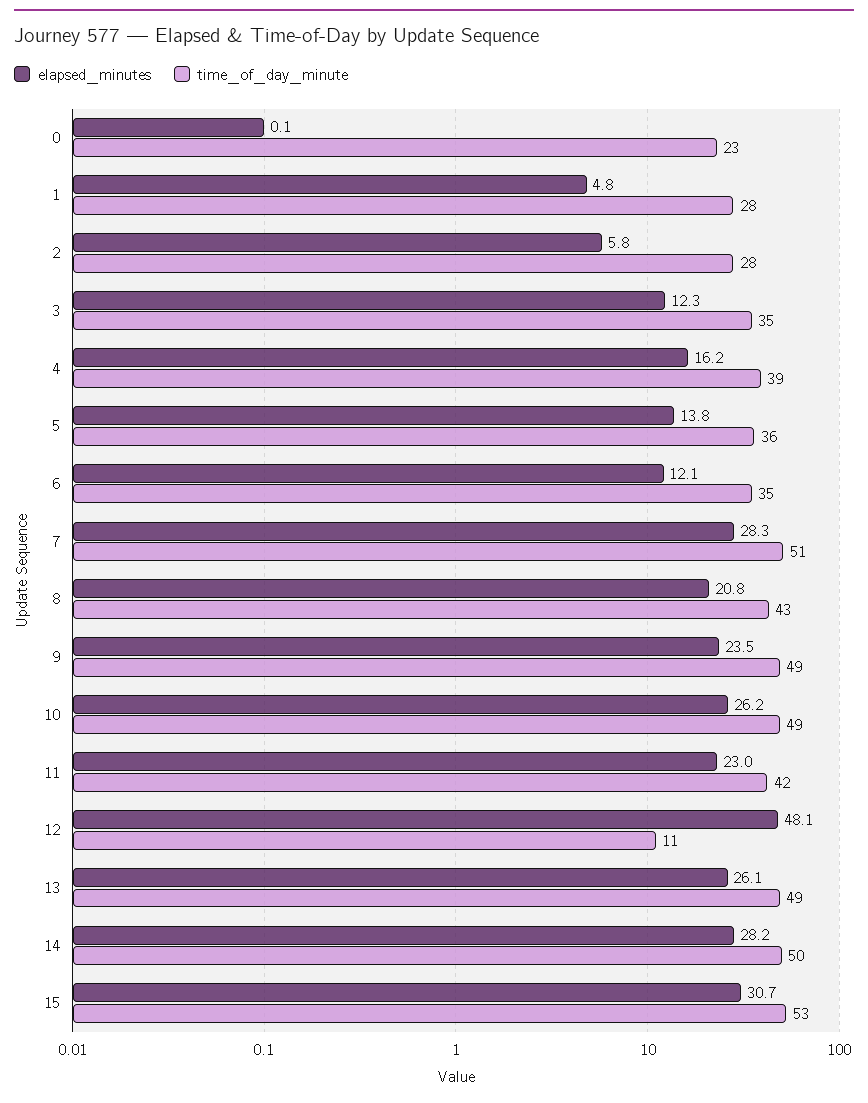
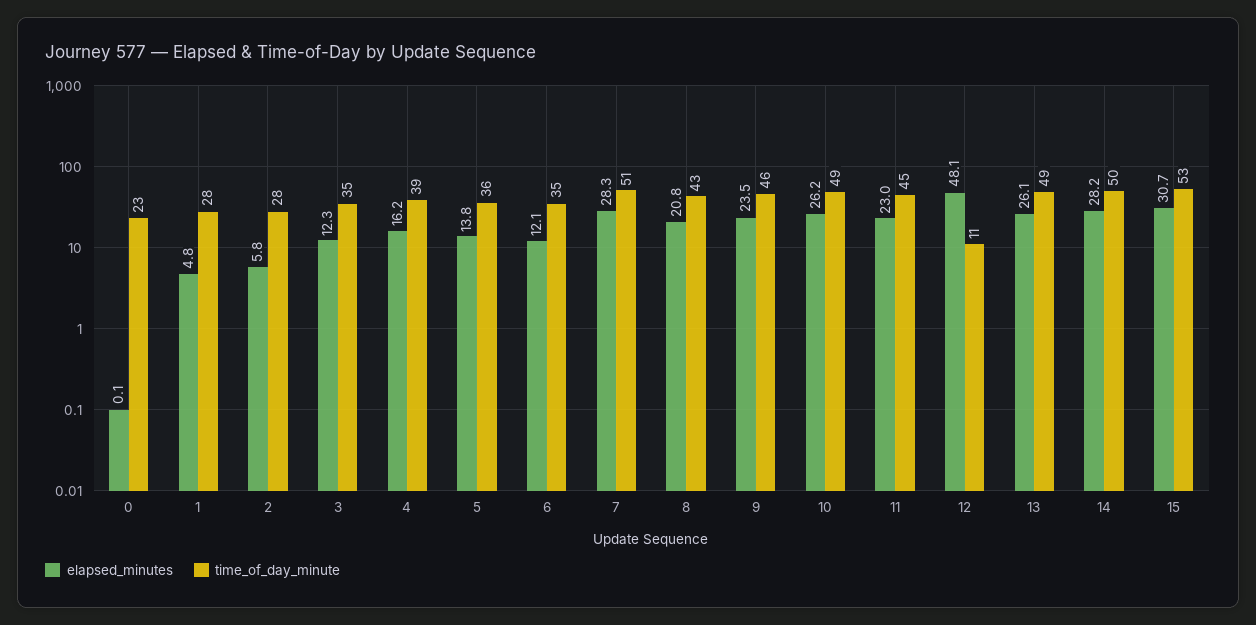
  {
    "elapsed_minutes": {
      "0": 0.1,
      "1": 4.8,
      "2": 5.8,
      "3": 12.3,
      "4": 16.2,
      "5": 13.8,
      "6": 12.1,
      "7": 28.3,
      "8": 20.8,
      "9": 23.5,
      "10": 26.2,
      "11": 23,
      "12": 48.1,
      "13": 26.1,
      "14": 28.2,
      "15": 30.7
    },
    "time_of_day_minute": {
      "0": 23,
      "1": 28,
      "2": 28,
      "3": 35,
      "4": 39,
      "5": 36,
      "6": 35,
      "7": 51,
      "8": 43,
-     "9": 49,
+     "9": 46,
      "10": 49,
-     "11": 42,
+     "11": 45,
      "12": 11,
      "13": 49,
      "14": 50,
      "15": 53
    }
  }

